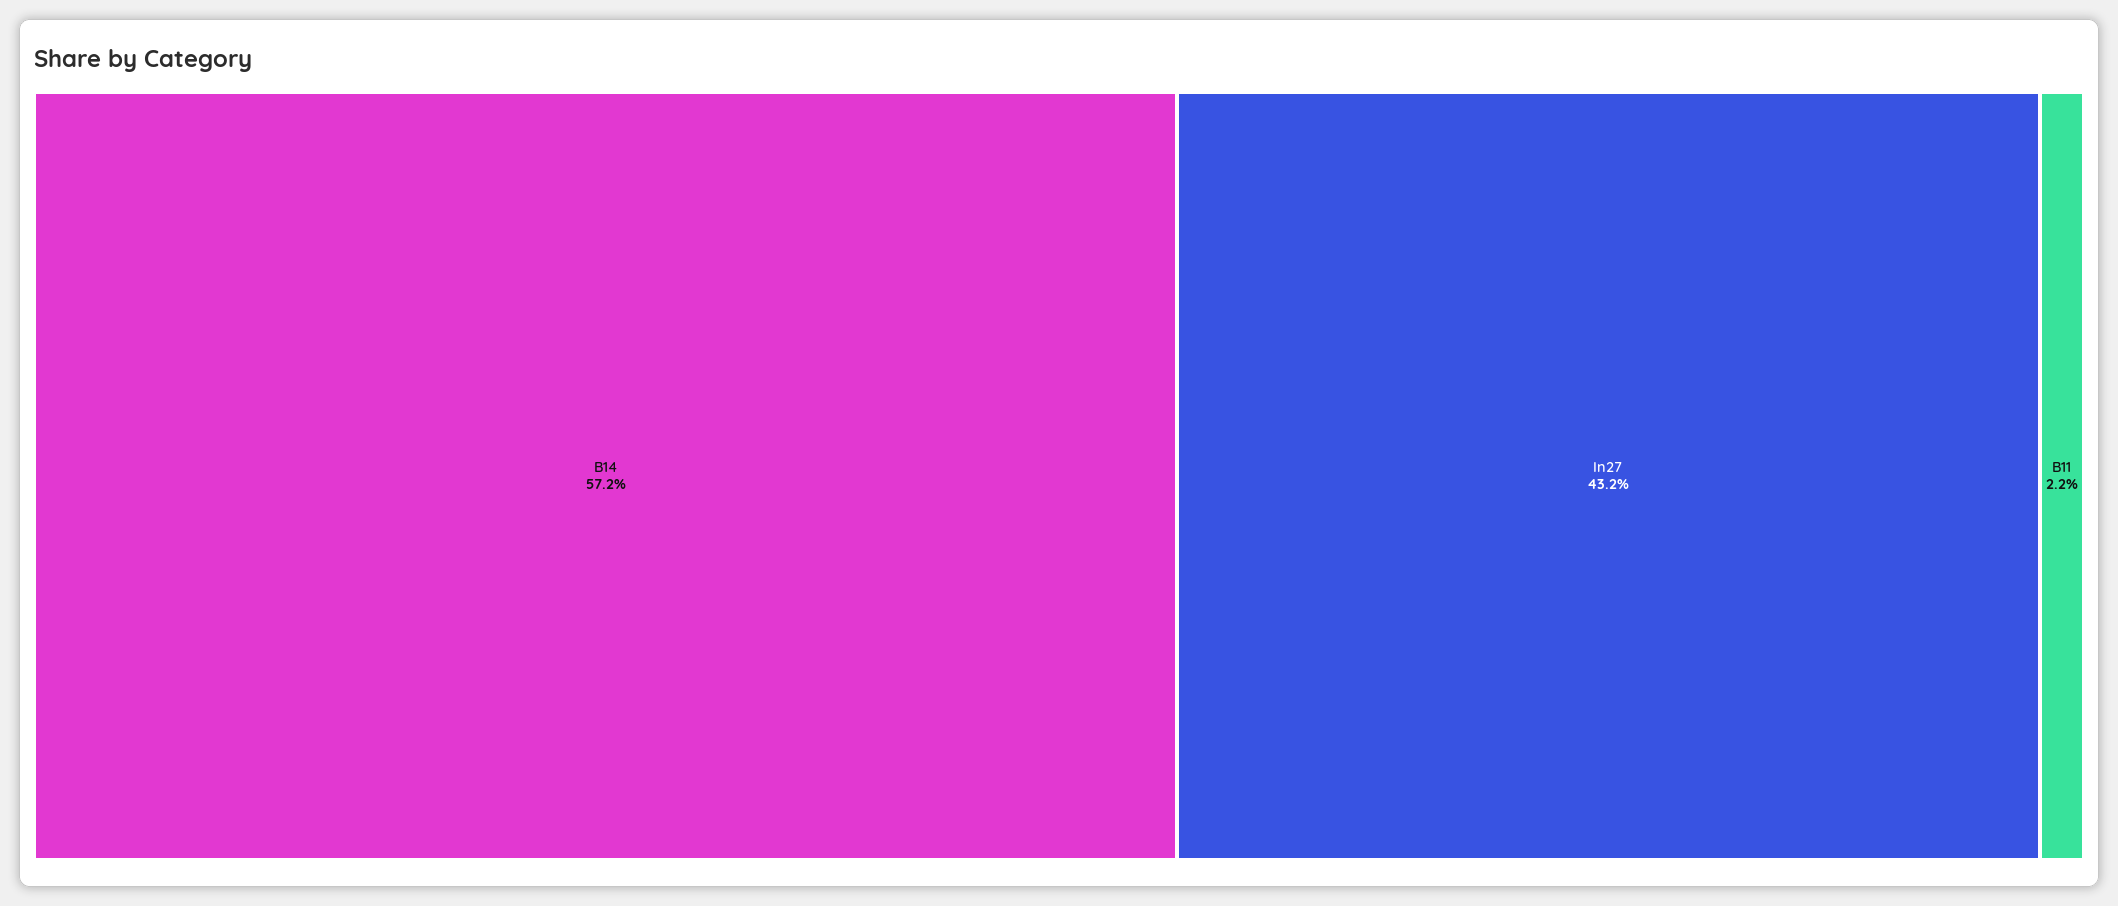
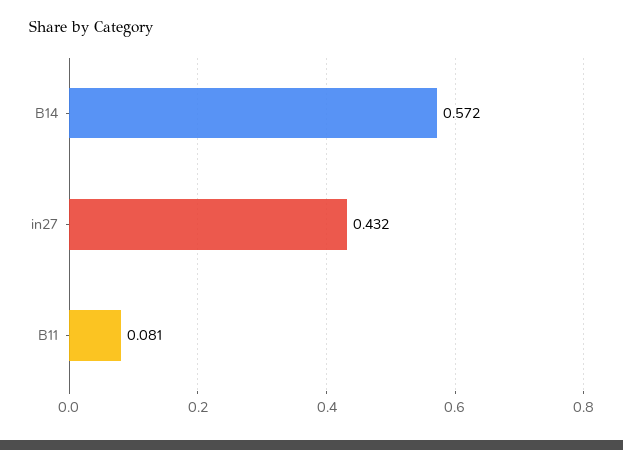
  {
    "B14": 0.572,
    "In27": 0.432,
-   "B11": 0.022
+   "B11": 0.081
  }

